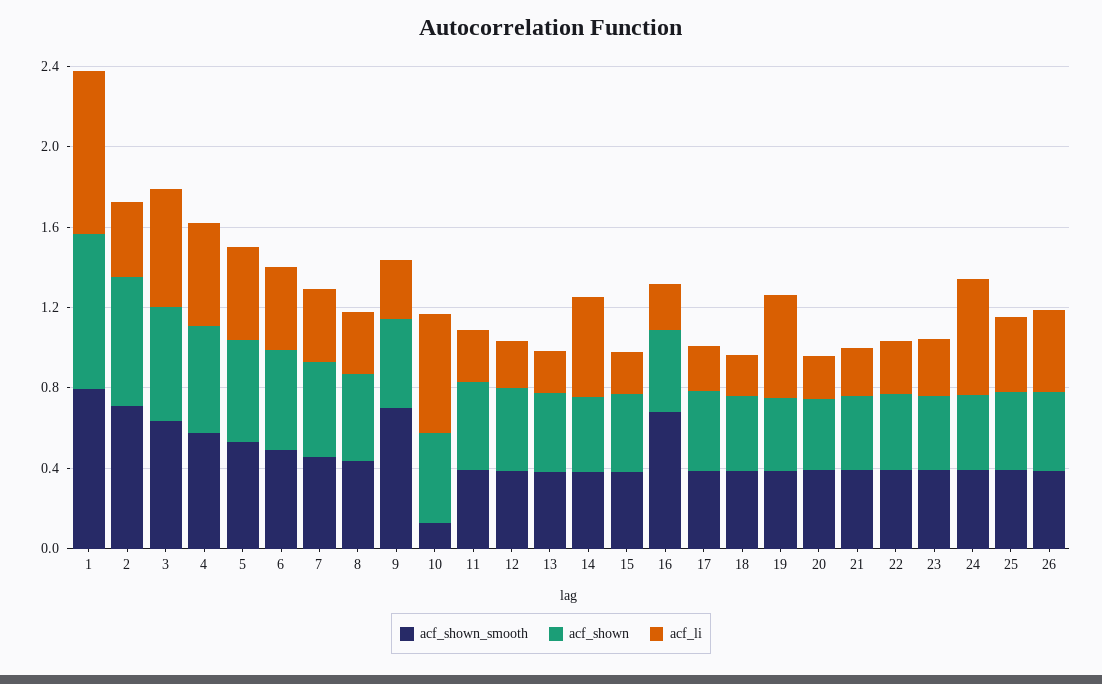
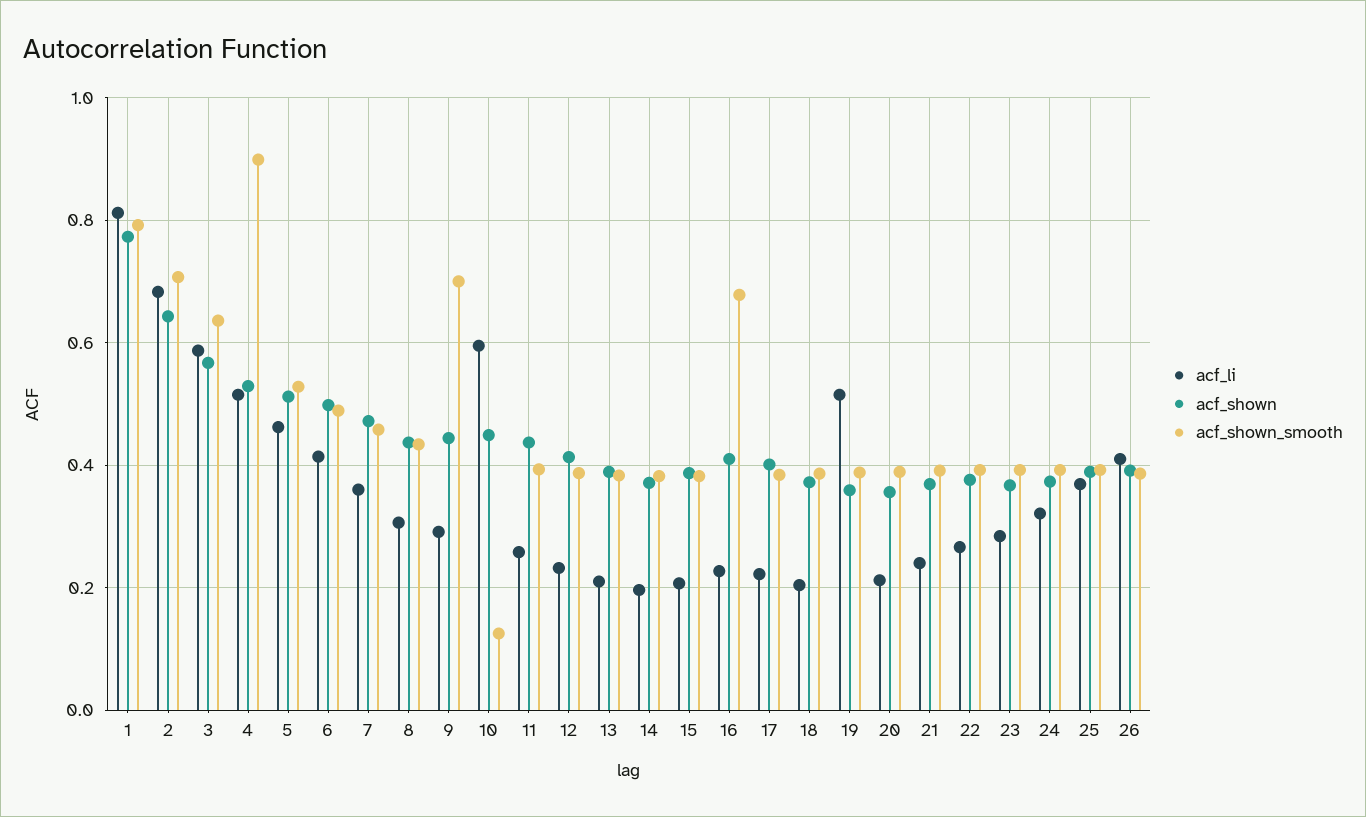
  {
    "acf_shown_smooth": {
      "1": 0.8,
      "2": 0.7,
      "3": 0.64,
-     "4": 0.6,
+     "4": 0.9,
      "5": 0.52,
      "6": 0.48,
      "7": 0.46,
      "8": 0.44,
      "9": 0.7,
      "10": 0.12,
      "11": 0.4,
      "12": 0.38,
      "13": 0.38,
      "14": 0.38,
      "15": 0.38,
      "16": 0.68,
      "17": 0.38,
      "18": 0.38,
      "19": 0.38,
      "20": 0.38,
      "21": 0.4,
      "22": 0.4,
      "23": 0.4,
      "24": 0.4,
      "25": 0.4,
      "26": 0.38
    },
    "acf_shown": {
      "1": 0.78,
      "2": 0.64,
      "3": 0.56,
      "4": 0.52,
      "5": 0.52,
      "6": 0.5,
      "7": 0.48,
      "8": 0.44,
      "9": 0.44,
      "10": 0.44,
      "11": 0.44,
      "12": 0.42,
      "13": 0.38,
      "14": 0.38,
      "15": 0.38,
      "16": 0.42,
      "17": 0.4,
      "18": 0.38,
      "19": 0.36,
      "20": 0.36,
      "21": 0.36,
      "22": 0.38,
      "23": 0.36,
      "24": 0.38,
      "25": 0.38,
      "26": 0.4
    },
    "acf_li": {
      "1": 0.82,
-     "2": 0.4,
+     "2": 0.68,
      "3": 0.58,
      "4": 0.52,
      "5": 0.46,
      "6": 0.42,
      "7": 0.36,
      "8": 0.3,
      "9": 0.3,
      "10": 0.6,
      "11": 0.26,
      "12": 0.24,
      "13": 0.22,
-     "14": 0.5,
+     "14": 0.2,
      "15": 0.2,
      "16": 0.22,
      "17": 0.22,
      "18": 0.2,
      "19": 0.52,
      "20": 0.22,
      "21": 0.24,
      "22": 0.26,
      "23": 0.28,
-     "24": 0.6,
+     "24": 0.32,
      "25": 0.36,
      "26": 0.42
    }
  }

